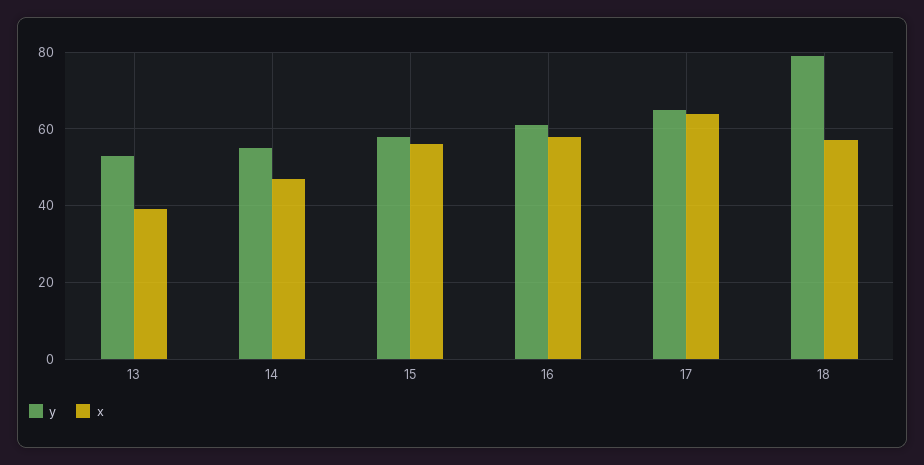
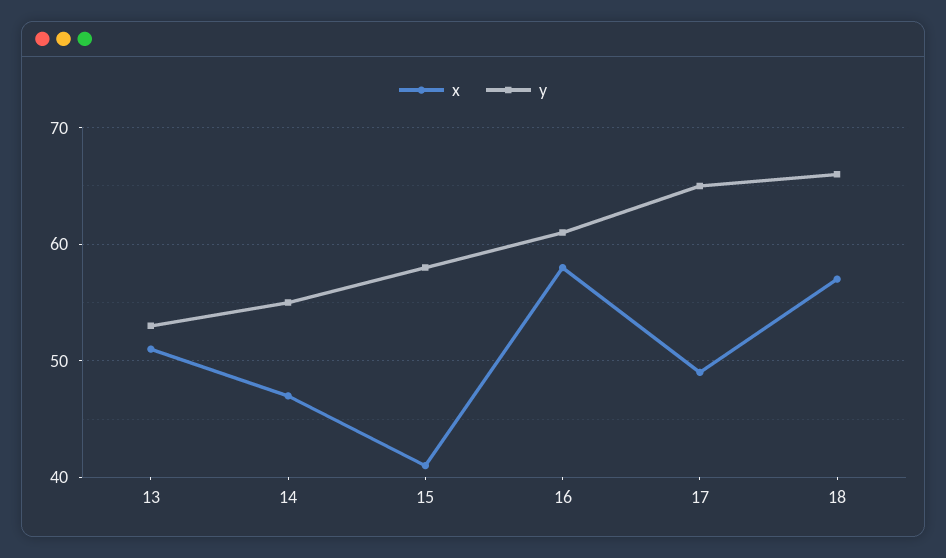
  {
    "y": {
      "13": 53,
      "14": 55,
      "15": 58,
      "16": 61,
      "17": 65,
-     "18": 80
+     "18": 66
    },
    "x": {
-     "13": 40,
+     "13": 51,
      "14": 47,
-     "15": 55,
+     "15": 41,
      "16": 58,
-     "17": 65,
+     "17": 49,
      "18": 57
    }
  }

